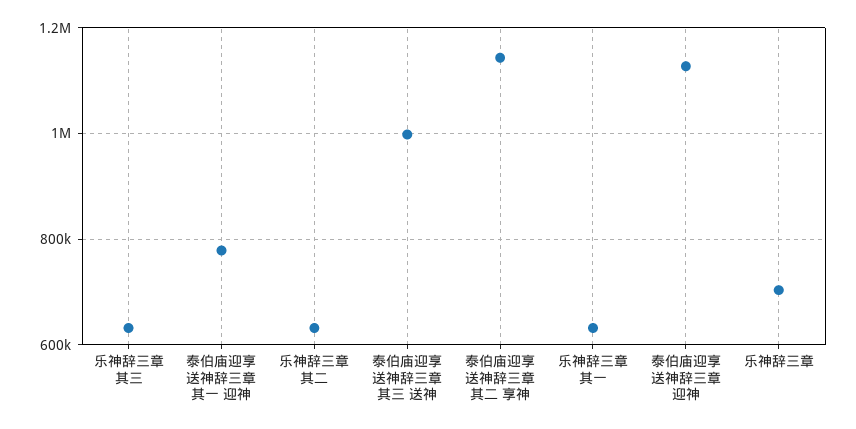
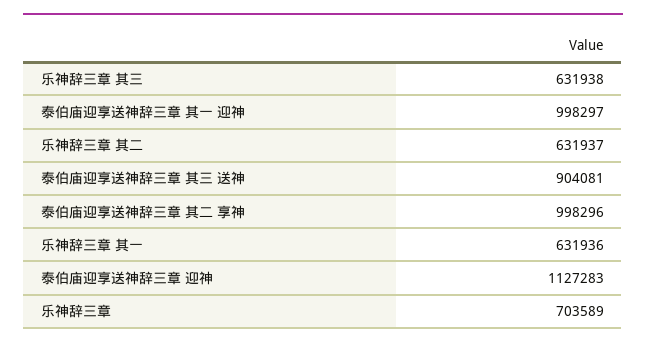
  {
    "乐神辞三章 其三": 631938,
-   "泰伯庙迎享送神辞三章 其一 迎神": 780000,
+   "泰伯庙迎享送神辞三章 其一 迎神": 998297,
    "乐神辞三章 其二": 631937,
-   "泰伯庙迎享送神辞三章 其三 送神": 1000000,
+   "泰伯庙迎享送神辞三章 其三 送神": 904081,
-   "泰伯庙迎享送神辞三章 其二 享神": 1140000,
+   "泰伯庙迎享送神辞三章 其二 享神": 998296,
    "乐神辞三章 其一": 631936,
    "泰伯庙迎享送神辞三章 迎神": 1127283,
    "乐神辞三章": 703589
  }

